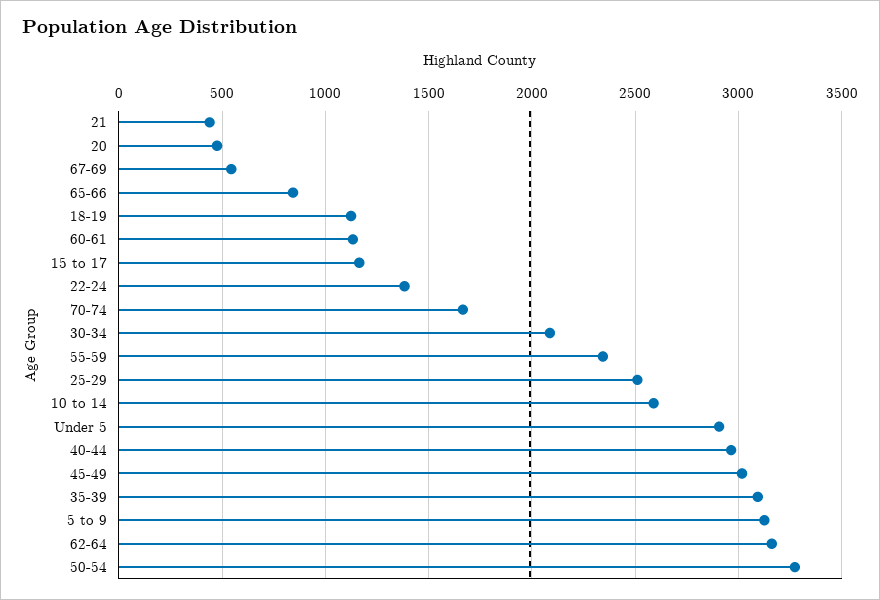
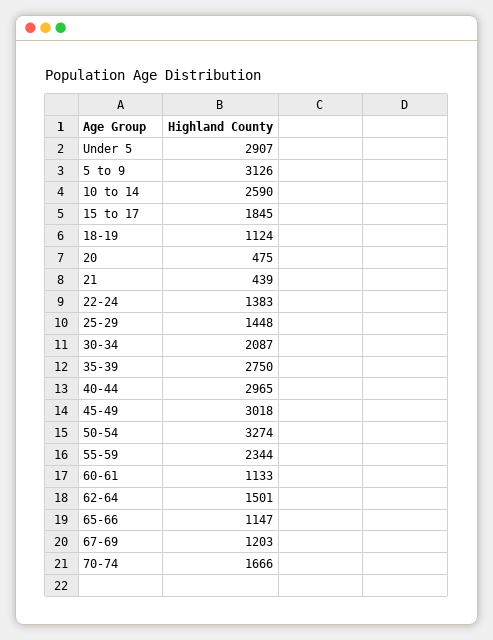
  {
    "21": 439,
    "20": 475,
-   "67-69": 550,
+   "67-69": 1203,
-   "65-66": 850,
+   "65-66": 1147,
    "18-19": 1124,
    "60-61": 1133,
-   "15 to 17": 1150,
+   "15 to 17": 1845,
    "22-24": 1383,
    "70-74": 1666,
    "30-34": 2087,
    "55-59": 2344,
-   "25-29": 2500,
+   "25-29": 1448,
    "10 to 14": 2590,
    "Under 5": 2907,
    "40-44": 2965,
    "45-49": 3018,
-   "35-39": 3100,
+   "35-39": 2750,
    "5 to 9": 3126,
-   "62-64": 3150,
+   "62-64": 1501,
    "50-54": 3274
  }

